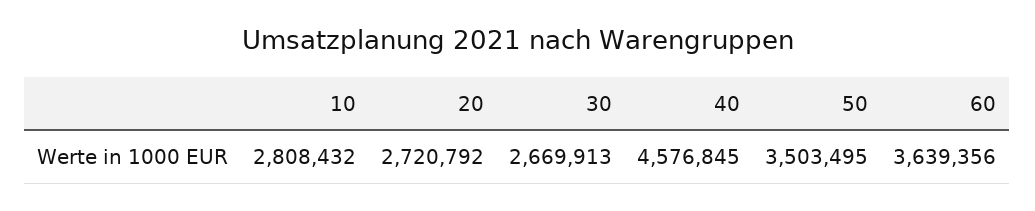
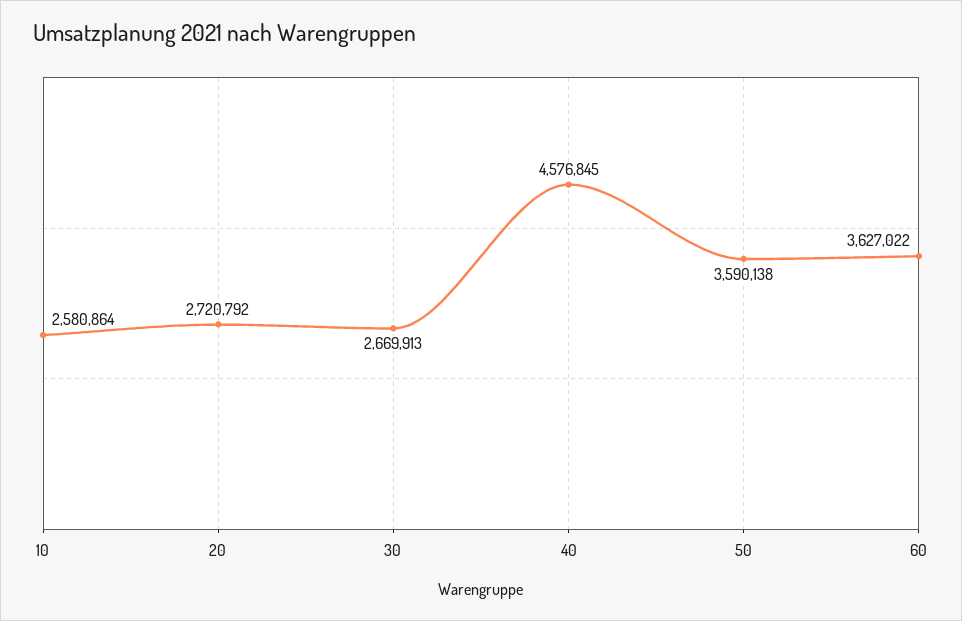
  {
-   "10": 2808432,
+   "10": 2580864,
    "20": 2720792,
    "30": 2669913,
    "40": 4576845,
-   "50": 3503495,
+   "50": 3590138,
-   "60": 3639356
+   "60": 3627022
  }

